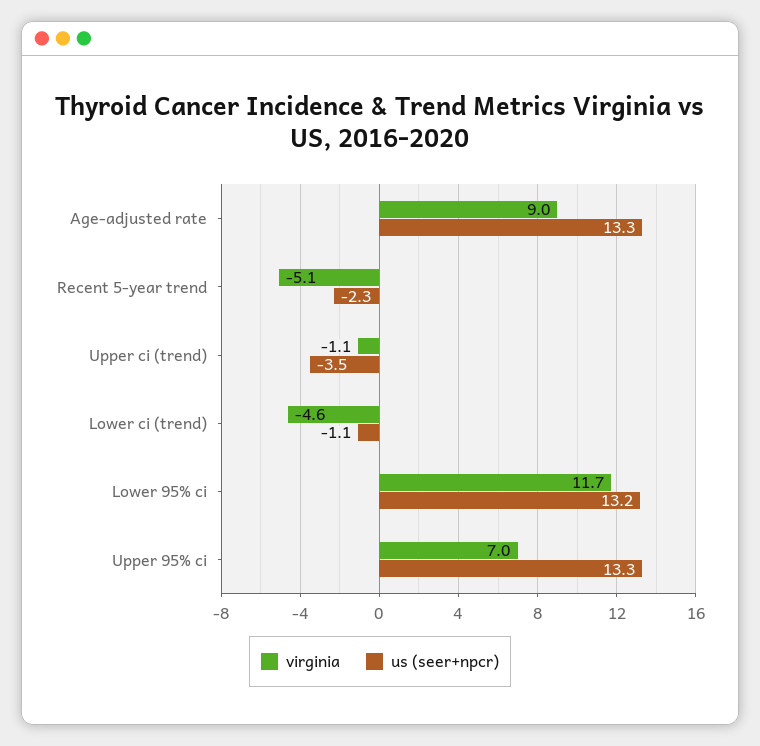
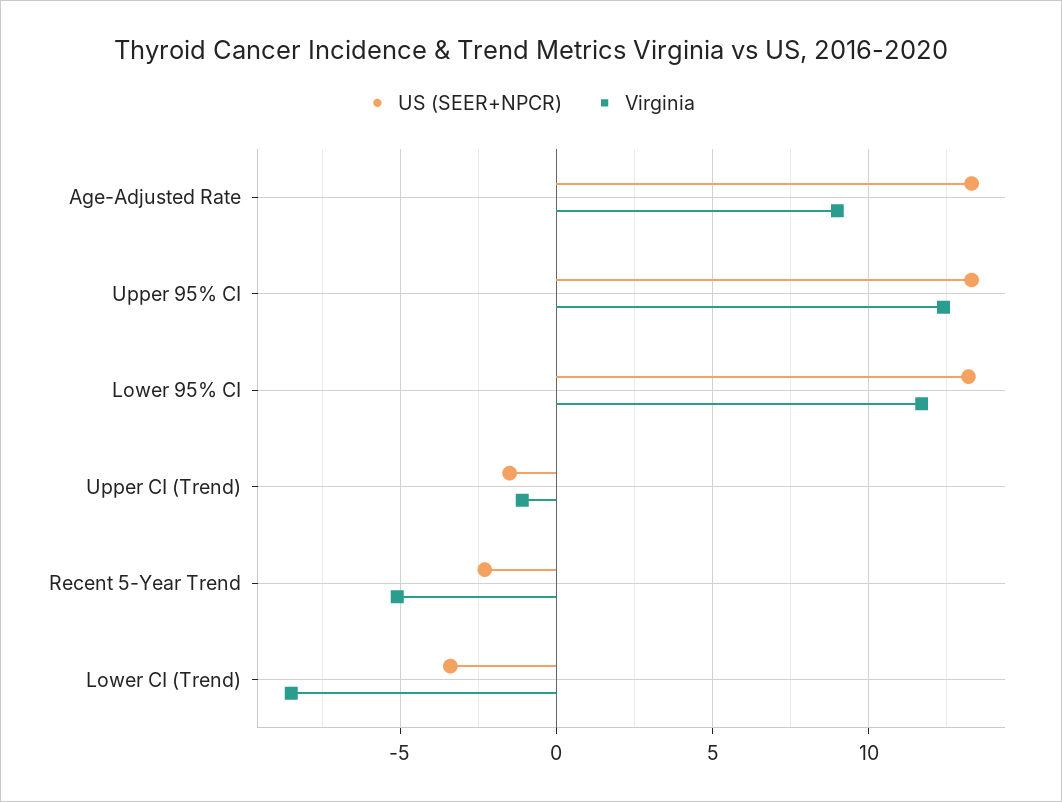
  {
    "virginia": {
      "Age-adjusted rate": 9,
      "Recent 5-year trend": -5.1,
      "Upper ci (trend)": -1.1,
-     "Lower ci (trend)": -4.6,
+     "Lower ci (trend)": -8.5,
      "Lower 95% ci": 11.7,
-     "Upper 95% ci": 7
+     "Upper 95% ci": 12.5
    },
    "us (seer+npcr)": {
      "Age-adjusted rate": 13.3,
      "Recent 5-year trend": -2.3,
-     "Upper ci (trend)": -3.5,
+     "Upper ci (trend)": -1.5,
-     "Lower ci (trend)": -1.1,
+     "Lower ci (trend)": -3.5,
      "Lower 95% ci": 13.2,
      "Upper 95% ci": 13.3
    }
  }

